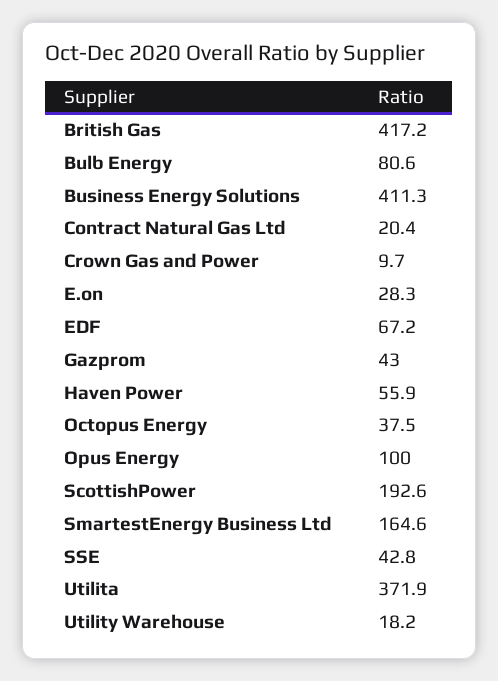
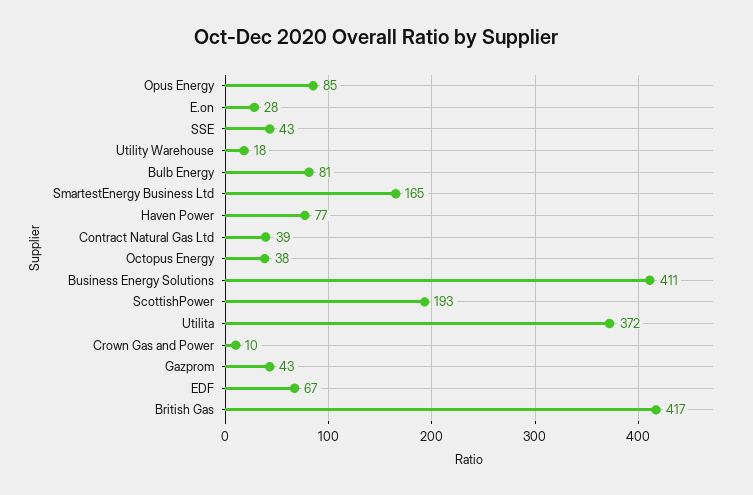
  {
    "British Gas": 417.2,
    "Bulb Energy": 80.6,
    "Business Energy Solutions": 411.3,
-   "Contract Natural Gas Ltd": 20.4,
+   "Contract Natural Gas Ltd": 39,
    "Crown Gas and Power": 9.7,
    "E.on": 28.3,
    "EDF": 67.2,
    "Gazprom": 43,
-   "Haven Power": 55.9,
+   "Haven Power": 77,
    "Octopus Energy": 37.5,
-   "Opus Energy": 100,
+   "Opus Energy": 85,
    "ScottishPower": 192.6,
    "SmartestEnergy Business Ltd": 164.6,
    "SSE": 42.8,
    "Utilita": 371.9,
    "Utility Warehouse": 18.2
  }

